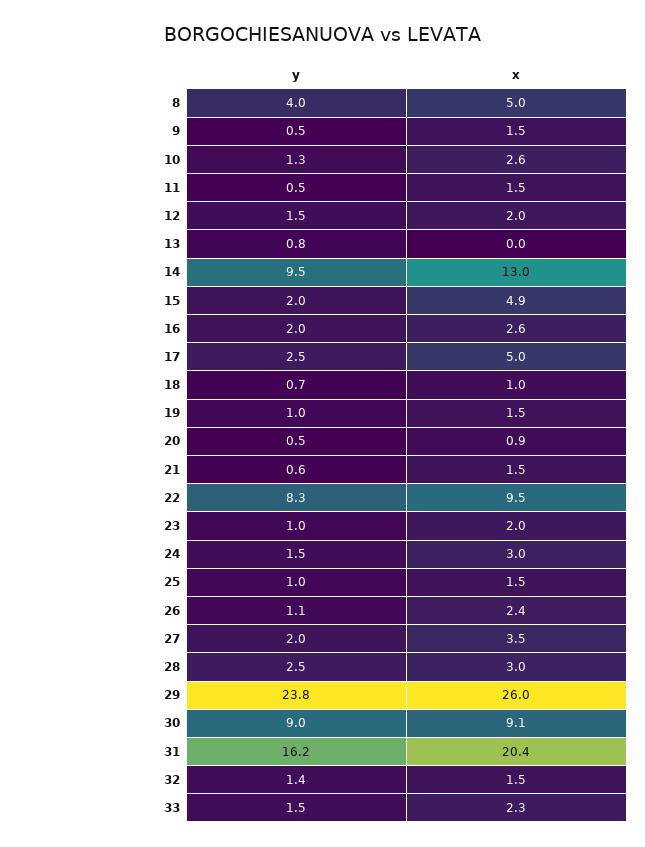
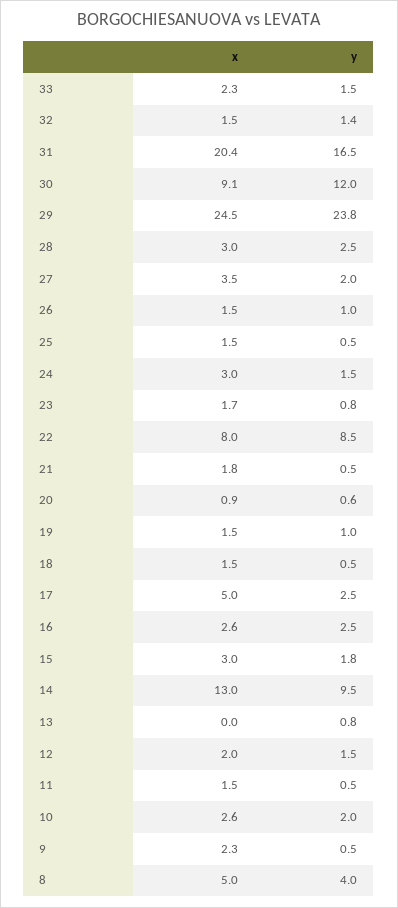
  {
    "y": {
      "8": 4,
      "9": 0.5,
-     "10": 1.3,
+     "10": 2,
      "11": 0.5,
      "12": 1.5,
      "13": 0.8,
      "14": 9.5,
-     "15": 2,
+     "15": 1.8,
-     "16": 2,
+     "16": 2.5,
      "17": 2.5,
-     "18": 0.7,
+     "18": 0.5,
      "19": 1,
-     "20": 0.5,
+     "20": 0.6,
-     "21": 0.6,
+     "21": 0.5,
-     "22": 8.3,
+     "22": 8.5,
-     "23": 1,
+     "23": 0.8,
      "24": 1.5,
-     "25": 1,
+     "25": 0.5,
-     "26": 1.1,
+     "26": 1,
      "27": 2,
      "28": 2.5,
      "29": 23.8,
-     "30": 9,
+     "30": 12,
-     "31": 16.2,
+     "31": 16.5,
      "32": 1.4,
      "33": 1.5
    },
    "x": {
      "8": 5,
-     "9": 1.5,
+     "9": 2.3,
      "10": 2.6,
      "11": 1.5,
      "12": 2,
      "13": 0,
      "14": 13,
-     "15": 4.9,
+     "15": 3,
      "16": 2.6,
      "17": 5,
-     "18": 1,
+     "18": 1.5,
      "19": 1.5,
      "20": 0.9,
-     "21": 1.5,
+     "21": 1.8,
-     "22": 9.5,
+     "22": 8,
-     "23": 2,
+     "23": 1.7,
      "24": 3,
      "25": 1.5,
-     "26": 2.4,
+     "26": 1.5,
      "27": 3.5,
      "28": 3,
-     "29": 26,
+     "29": 24.5,
      "30": 9.1,
      "31": 20.4,
      "32": 1.5,
      "33": 2.3
    }
  }

